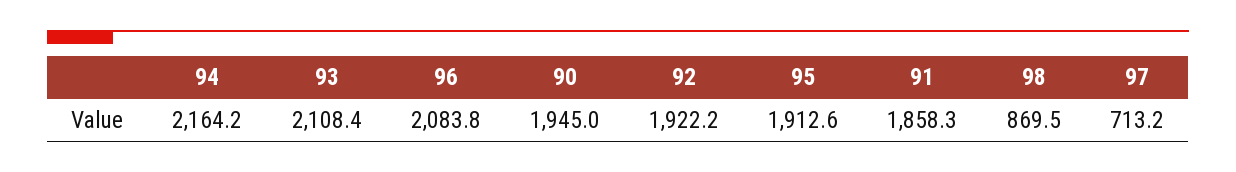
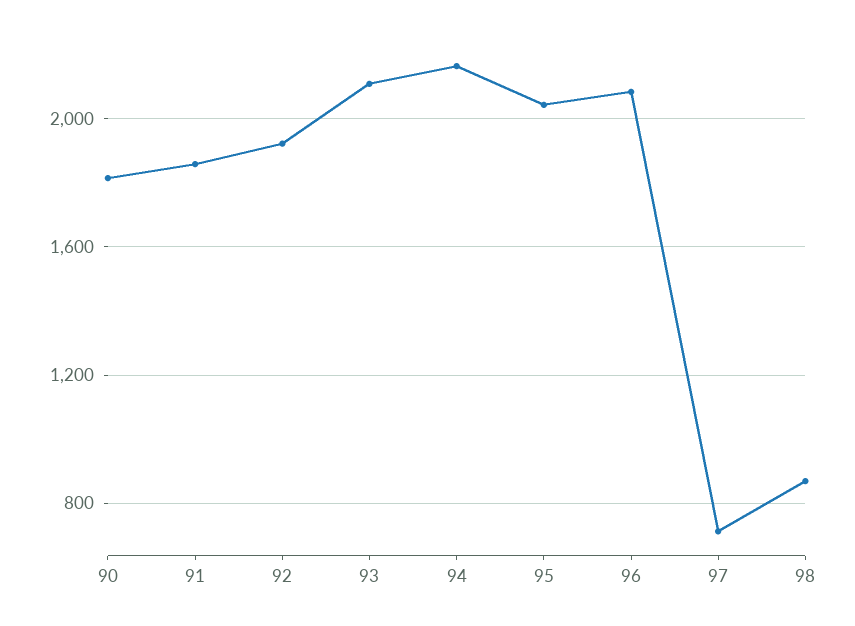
  {
    "94": 2164.2,
    "93": 2108.4,
    "96": 2083.8,
-   "90": 1945,
+   "90": 1800,
    "92": 1922.2,
-   "95": 1912.6,
+   "95": 2050,
    "91": 1858.3,
    "98": 869.5,
    "97": 713.2
  }

